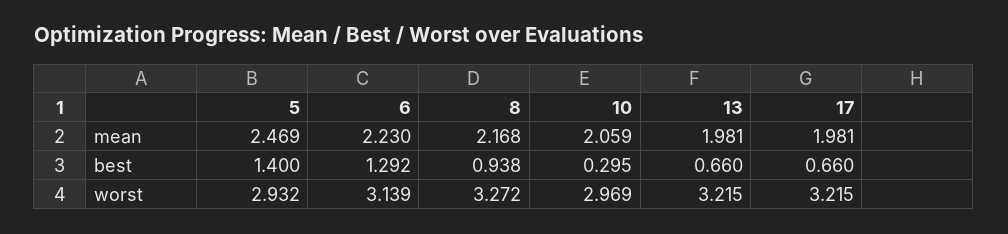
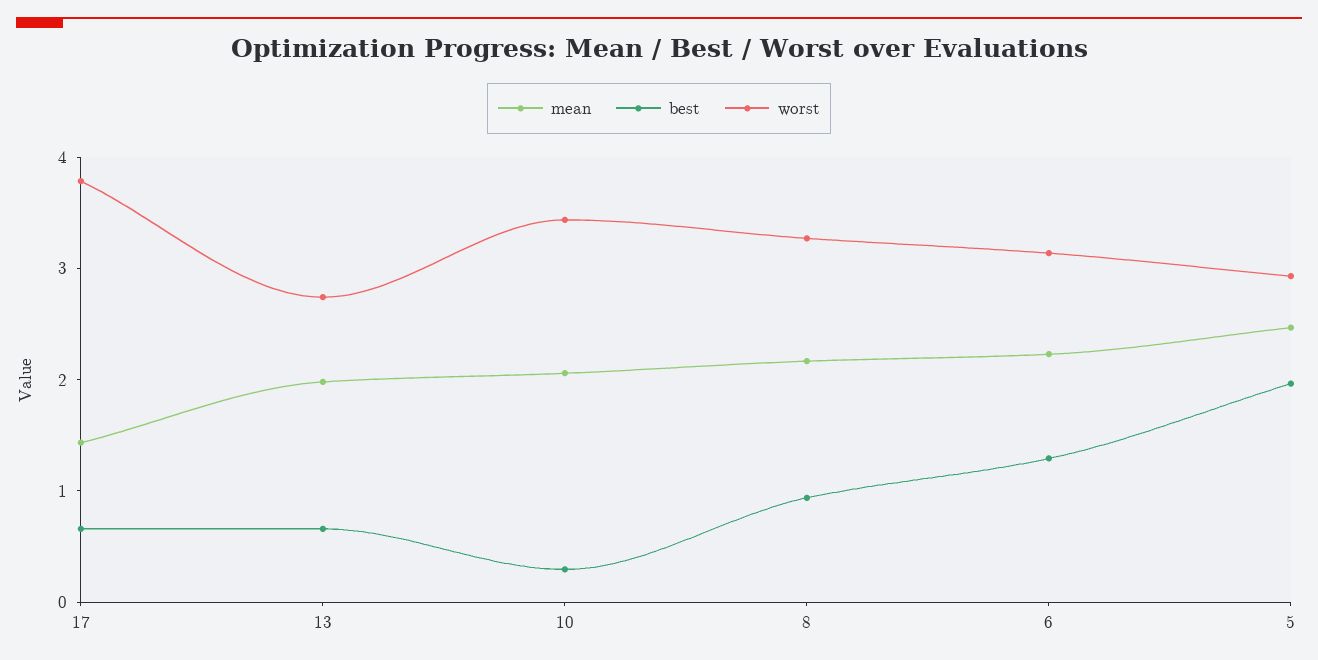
  {
    "mean": {
      "5": 2.469,
      "6": 2.23,
      "8": 2.168,
      "10": 2.059,
      "13": 1.981,
-     "17": 1.981
+     "17": 1.4
    },
    "best": {
-     "5": 1.4,
+     "5": 2,
      "6": 1.292,
      "8": 0.938,
      "10": 0.295,
      "13": 0.66,
      "17": 0.66
    },
    "worst": {
      "5": 2.932,
      "6": 3.139,
      "8": 3.272,
-     "10": 2.969,
+     "10": 3.4,
-     "13": 3.215,
+     "13": 2.8,
-     "17": 3.215
+     "17": 3.8
    }
  }

